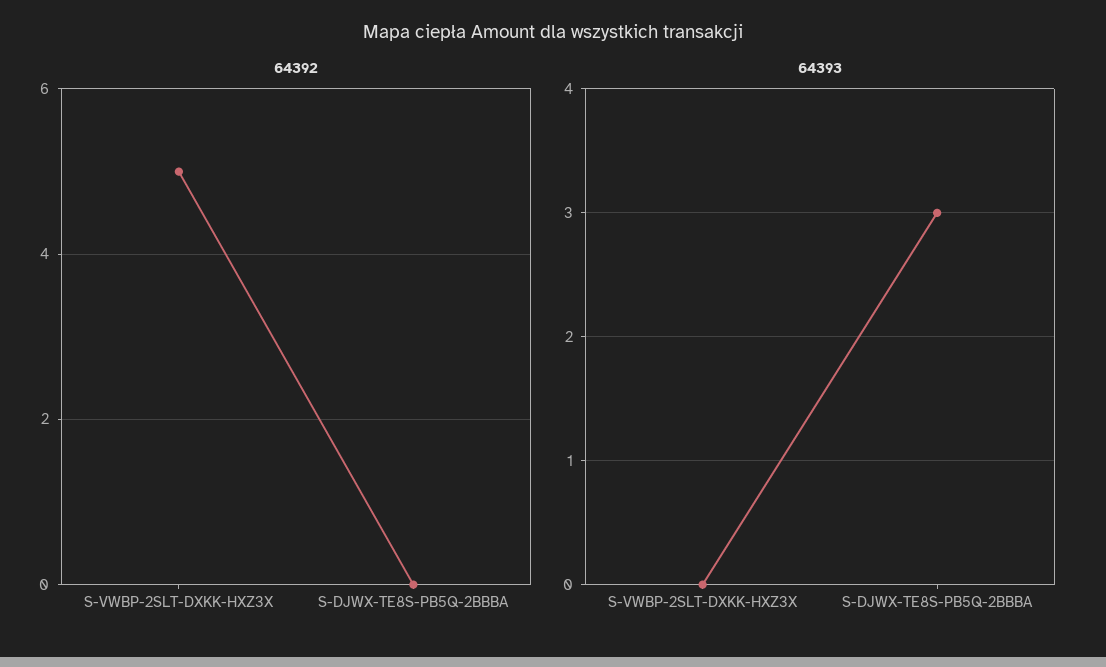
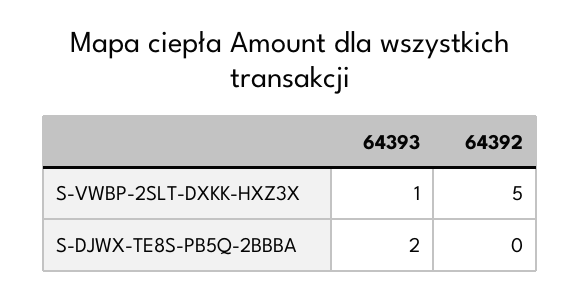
  {
    "64392": {
      "S-VWBP-2SLT-DXKK-HXZ3X": 5,
      "S-DJWX-TE8S-PB5Q-2BBBA": 0
    },
    "64393": {
-     "S-VWBP-2SLT-DXKK-HXZ3X": 0,
+     "S-VWBP-2SLT-DXKK-HXZ3X": 1,
-     "S-DJWX-TE8S-PB5Q-2BBBA": 3
+     "S-DJWX-TE8S-PB5Q-2BBBA": 2
    }
  }

